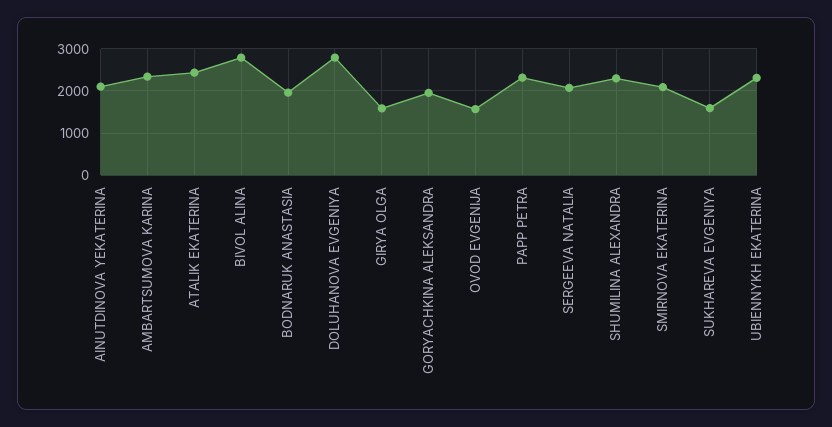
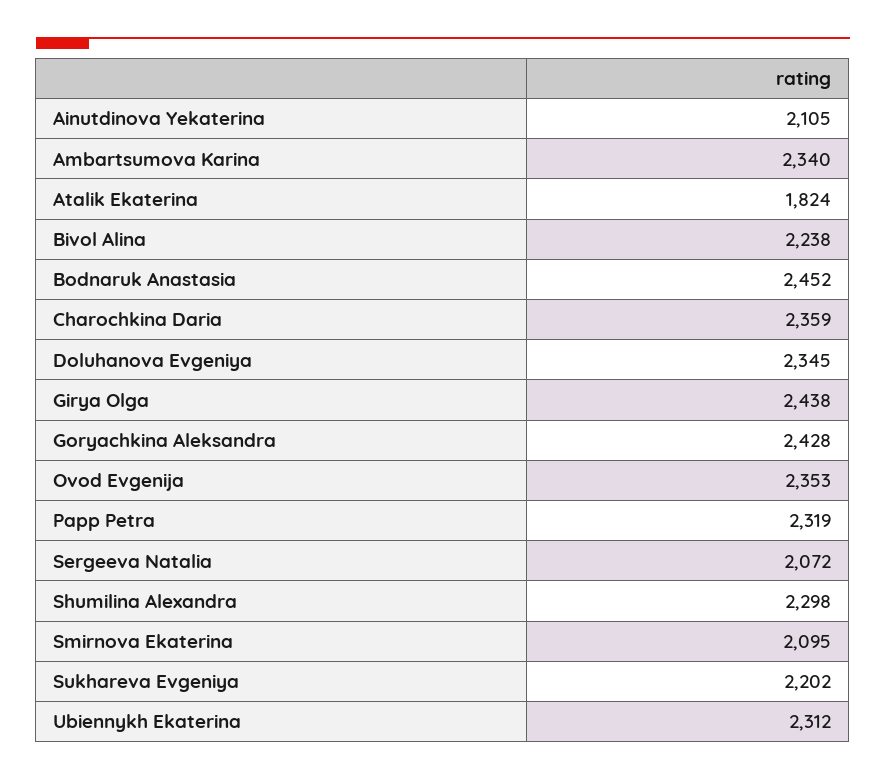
  {
    "AINUTDINOVA YEKATERINA": 2105,
    "AMBARTSUMOVA KARINA": 2340,
-   "ATALIK EKATERINA": 2400,
+   "ATALIK EKATERINA": 1824,
-   "BIVOL ALINA": 2800,
+   "BIVOL ALINA": 2238,
-   "BODNARUK ANASTASIA": 2000,
+   "BODNARUK ANASTASIA": 2452,
-   "DOLUHANOVA EVGENIYA": 2800,
+   "DOLUHANOVA EVGENIYA": 2345,
-   "GIRYA OLGA": 1600,
+   "GIRYA OLGA": 2438,
-   "GORYACHKINA ALEKSANDRA": 2000,
+   "GORYACHKINA ALEKSANDRA": 2428,
-   "OVOD EVGENIJA": 1600,
+   "OVOD EVGENIJA": 2353,
    "PAPP PETRA": 2319,
    "SERGEEVA NATALIA": 2072,
    "SHUMILINA ALEXANDRA": 2298,
    "SMIRNOVA EKATERINA": 2095,
-   "SUKHAREVA EVGENIYA": 1600,
+   "SUKHAREVA EVGENIYA": 2202,
-   "UBIENNYKH EKATERINA": 2312
+   "UBIENNYKH EKATERINA": 2312,
+   "Charochkina Daria": 2359
  }

